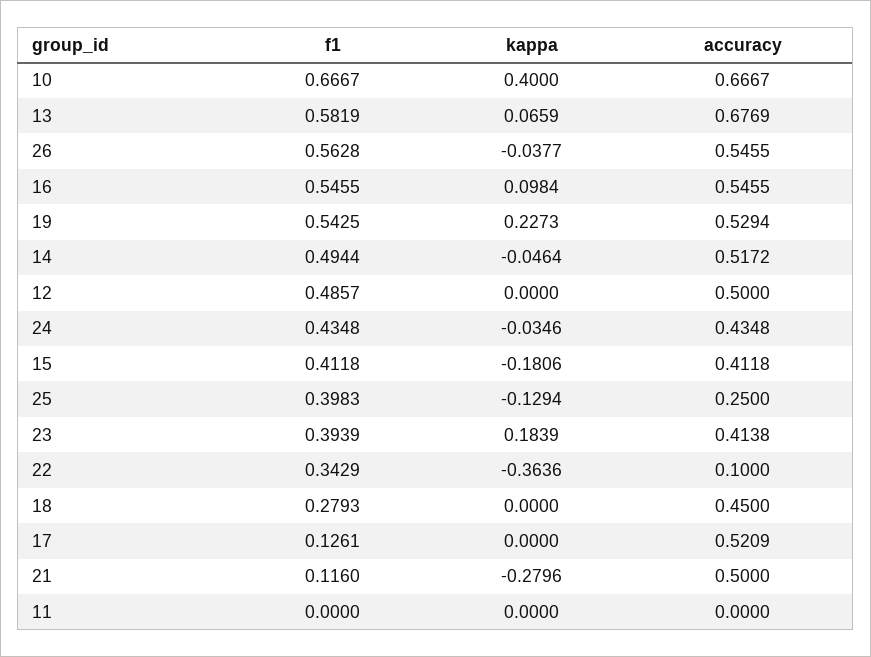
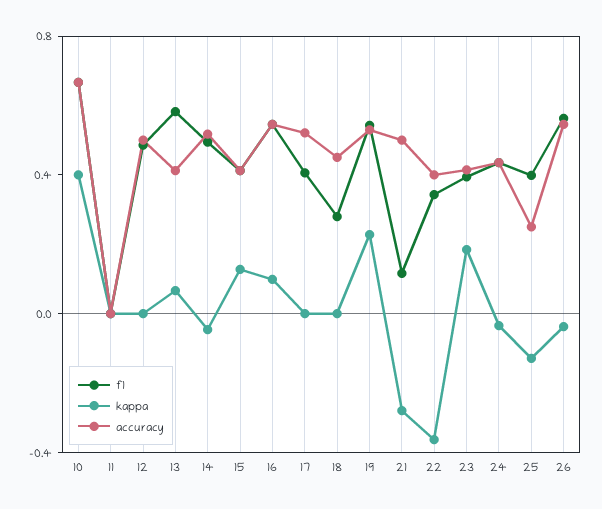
  {
    "f1": {
      "10": 0.6667,
      "13": 0.5819,
      "26": 0.5628,
      "16": 0.5455,
      "19": 0.5425,
      "14": 0.4944,
      "12": 0.4857,
      "24": 0.4348,
      "15": 0.4118,
      "25": 0.3983,
      "23": 0.3939,
      "22": 0.3429,
      "18": 0.2793,
-     "17": 0.1261,
+     "17": 0.4,
      "21": 0.116,
      "11": 0
    },
    "kappa": {
      "10": 0.4,
      "13": 0.0659,
      "26": -0.0377,
      "16": 0.0984,
      "19": 0.2273,
      "14": -0.0464,
      "12": 0,
      "24": -0.0346,
-     "15": -0.1806,
+     "15": 0.1,
      "25": -0.1294,
      "23": 0.1839,
      "22": -0.3636,
      "18": 0,
      "17": 0,
      "21": -0.2796,
      "11": 0
    },
    "accuracy": {
      "10": 0.6667,
-     "13": 0.6769,
+     "13": 0.4,
      "26": 0.5455,
      "16": 0.5455,
      "19": 0.5294,
      "14": 0.5172,
      "12": 0.5,
      "24": 0.4348,
      "15": 0.4118,
      "25": 0.25,
      "23": 0.4138,
-     "22": 0.1,
+     "22": 0.4,
      "18": 0.45,
      "17": 0.5209,
      "21": 0.5,
      "11": 0
    }
  }

